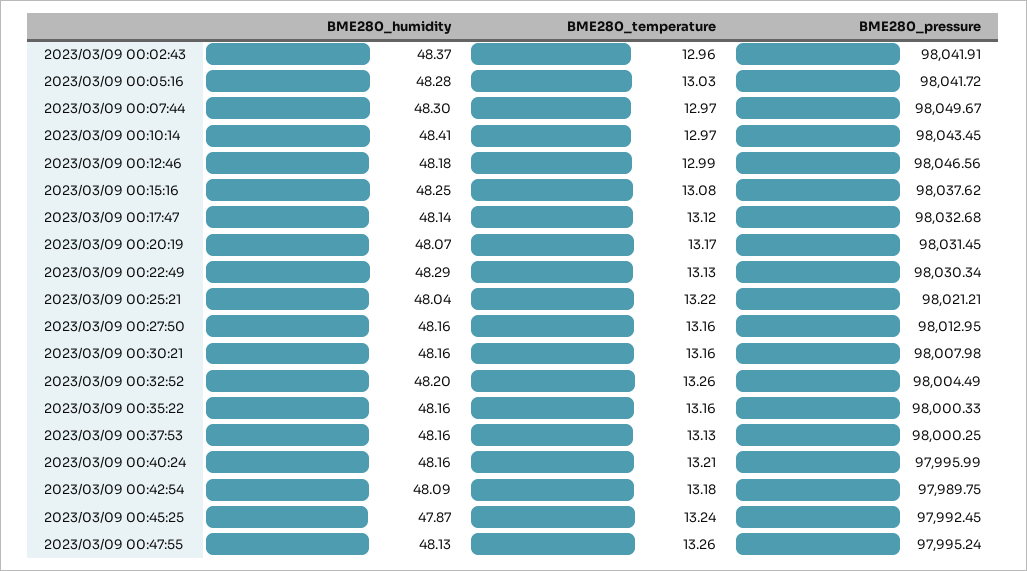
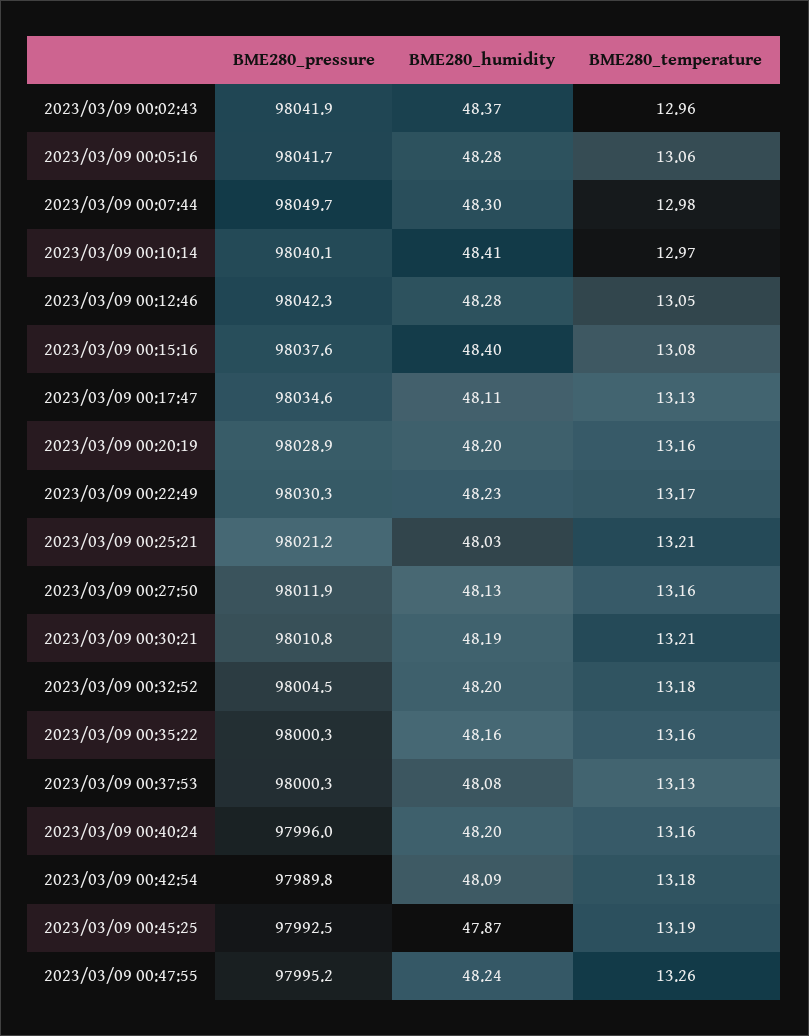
  {
    "BME280_humidity": {
      "2023/03/09 00:02:43": 48.37,
      "2023/03/09 00:05:16": 48.28,
      "2023/03/09 00:07:44": 48.3,
      "2023/03/09 00:10:14": 48.41,
-     "2023/03/09 00:12:46": 48.18,
+     "2023/03/09 00:12:46": 48.28,
-     "2023/03/09 00:15:16": 48.25,
+     "2023/03/09 00:15:16": 48.4,
-     "2023/03/09 00:17:47": 48.14,
+     "2023/03/09 00:17:47": 48.11,
-     "2023/03/09 00:20:19": 48.07,
+     "2023/03/09 00:20:19": 48.2,
-     "2023/03/09 00:22:49": 48.29,
+     "2023/03/09 00:22:49": 48.23,
-     "2023/03/09 00:25:21": 48.04,
+     "2023/03/09 00:25:21": 48.03,
-     "2023/03/09 00:27:50": 48.16,
+     "2023/03/09 00:27:50": 48.13,
-     "2023/03/09 00:30:21": 48.16,
+     "2023/03/09 00:30:21": 48.19,
      "2023/03/09 00:32:52": 48.2,
      "2023/03/09 00:35:22": 48.16,
-     "2023/03/09 00:37:53": 48.16,
+     "2023/03/09 00:37:53": 48.08,
-     "2023/03/09 00:40:24": 48.16,
+     "2023/03/09 00:40:24": 48.2,
      "2023/03/09 00:42:54": 48.09,
      "2023/03/09 00:45:25": 47.87,
-     "2023/03/09 00:47:55": 48.13
+     "2023/03/09 00:47:55": 48.24
    },
    "BME280_temperature": {
      "2023/03/09 00:02:43": 12.96,
-     "2023/03/09 00:05:16": 13.03,
+     "2023/03/09 00:05:16": 13.06,
-     "2023/03/09 00:07:44": 12.97,
+     "2023/03/09 00:07:44": 12.98,
      "2023/03/09 00:10:14": 12.97,
-     "2023/03/09 00:12:46": 12.99,
+     "2023/03/09 00:12:46": 13.05,
      "2023/03/09 00:15:16": 13.08,
-     "2023/03/09 00:17:47": 13.12,
+     "2023/03/09 00:17:47": 13.13,
-     "2023/03/09 00:20:19": 13.17,
+     "2023/03/09 00:20:19": 13.16,
-     "2023/03/09 00:22:49": 13.13,
+     "2023/03/09 00:22:49": 13.17,
-     "2023/03/09 00:25:21": 13.22,
+     "2023/03/09 00:25:21": 13.21,
      "2023/03/09 00:27:50": 13.16,
-     "2023/03/09 00:30:21": 13.16,
+     "2023/03/09 00:30:21": 13.21,
-     "2023/03/09 00:32:52": 13.26,
+     "2023/03/09 00:32:52": 13.18,
      "2023/03/09 00:35:22": 13.16,
      "2023/03/09 00:37:53": 13.13,
-     "2023/03/09 00:40:24": 13.21,
+     "2023/03/09 00:40:24": 13.16,
      "2023/03/09 00:42:54": 13.18,
-     "2023/03/09 00:45:25": 13.24,
+     "2023/03/09 00:45:25": 13.19,
      "2023/03/09 00:47:55": 13.26
    },
    "BME280_pressure": {
      "2023/03/09 00:02:43": 98041.91,
      "2023/03/09 00:05:16": 98041.72,
      "2023/03/09 00:07:44": 98049.67,
-     "2023/03/09 00:10:14": 98043.45,
+     "2023/03/09 00:10:14": 98040.1,
-     "2023/03/09 00:12:46": 98046.56,
+     "2023/03/09 00:12:46": 98042.3,
      "2023/03/09 00:15:16": 98037.62,
-     "2023/03/09 00:17:47": 98032.68,
+     "2023/03/09 00:17:47": 98034.6,
-     "2023/03/09 00:20:19": 98031.45,
+     "2023/03/09 00:20:19": 98028.9,
      "2023/03/09 00:22:49": 98030.34,
      "2023/03/09 00:25:21": 98021.21,
-     "2023/03/09 00:27:50": 98012.95,
+     "2023/03/09 00:27:50": 98011.9,
-     "2023/03/09 00:30:21": 98007.98,
+     "2023/03/09 00:30:21": 98010.8,
      "2023/03/09 00:32:52": 98004.49,
      "2023/03/09 00:35:22": 98000.33,
      "2023/03/09 00:37:53": 98000.25,
      "2023/03/09 00:40:24": 97995.99,
      "2023/03/09 00:42:54": 97989.75,
      "2023/03/09 00:45:25": 97992.45,
      "2023/03/09 00:47:55": 97995.24
    }
  }

